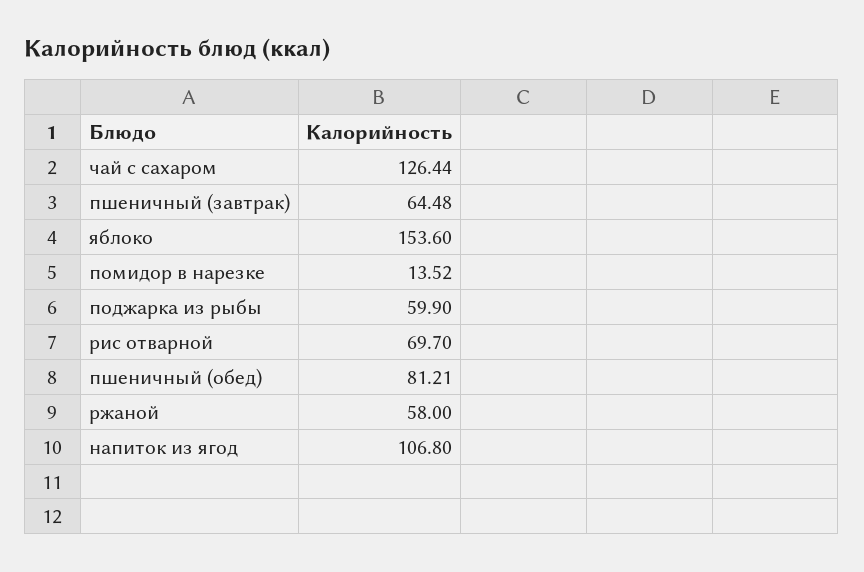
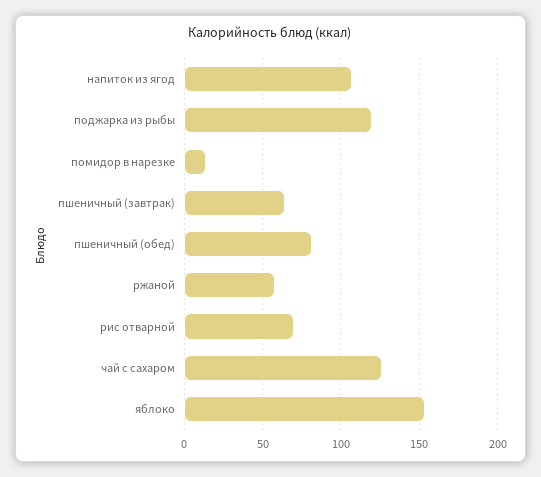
  {
    "чай с сахаром": 126.44,
    "пшеничный (завтрак)": 64.48,
    "яблоко": 153.6,
    "помидор в нарезке": 13.52,
-   "поджарка из рыбы": 59.9,
+   "поджарка из рыбы": 120,
    "рис отварной": 69.7,
    "пшеничный (обед)": 81.21,
    "ржаной": 58,
    "напиток из ягод": 106.8
  }

